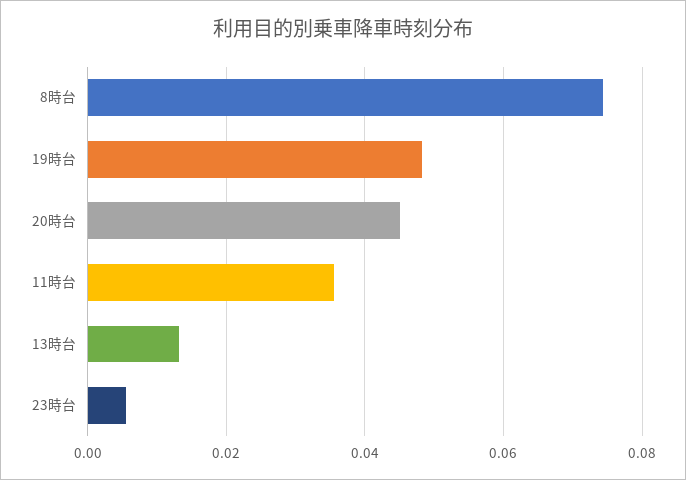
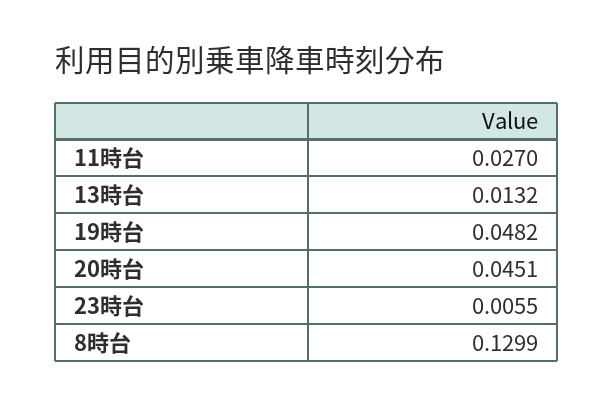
  {
-   "8時台": 0.074,
+   "8時台": 0.1299,
    "19時台": 0.0482,
    "20時台": 0.0451,
-   "11時台": 0.036,
+   "11時台": 0.027,
    "13時台": 0.0132,
    "23時台": 0.0055
  }

